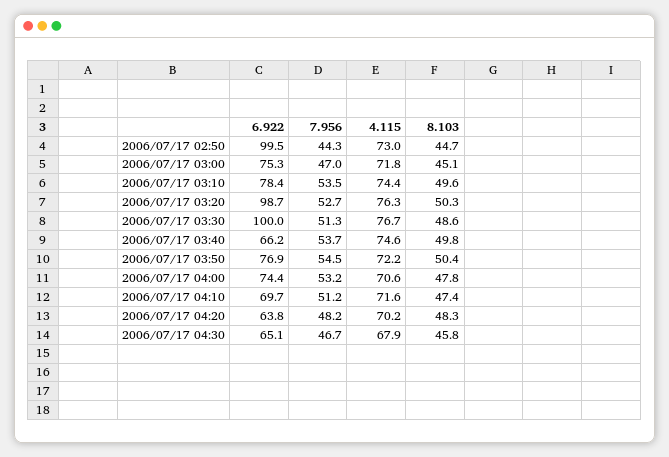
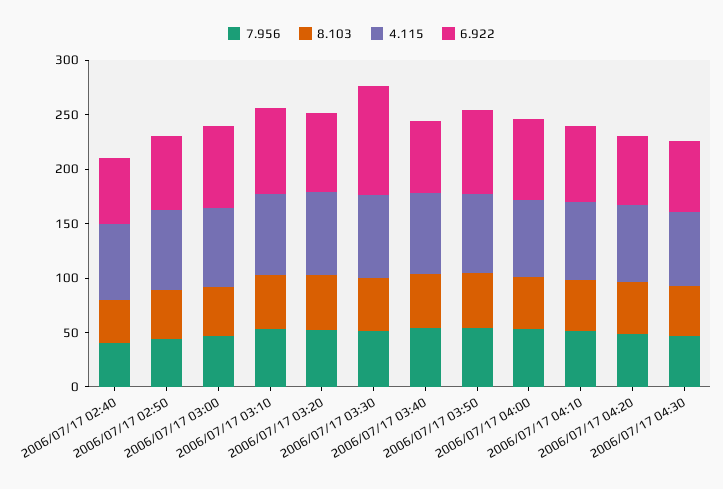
  {
    "6.922": {
-     "2006/07/17 02:50": 99.5,
+     "2006/07/17 02:50": 70,
      "2006/07/17 03:00": 75.3,
      "2006/07/17 03:10": 78.4,
-     "2006/07/17 03:20": 98.7,
+     "2006/07/17 03:20": 70,
      "2006/07/17 03:30": 100,
      "2006/07/17 03:40": 66.2,
      "2006/07/17 03:50": 76.9,
      "2006/07/17 04:00": 74.4,
      "2006/07/17 04:10": 69.7,
      "2006/07/17 04:20": 63.8,
-     "2006/07/17 04:30": 65.1
+     "2006/07/17 04:30": 65.1,
+     "2006/07/17 02:40": 60
    },
    "7.956": {
      "2006/07/17 02:50": 44.3,
      "2006/07/17 03:00": 47,
      "2006/07/17 03:10": 53.5,
      "2006/07/17 03:20": 52.7,
      "2006/07/17 03:30": 51.3,
      "2006/07/17 03:40": 53.7,
      "2006/07/17 03:50": 54.5,
      "2006/07/17 04:00": 53.2,
      "2006/07/17 04:10": 51.2,
      "2006/07/17 04:20": 48.2,
-     "2006/07/17 04:30": 46.7
+     "2006/07/17 04:30": 46.7,
+     "2006/07/17 02:40": 40
    },
    "4.115": {
      "2006/07/17 02:50": 73,
      "2006/07/17 03:00": 71.8,
      "2006/07/17 03:10": 74.4,
      "2006/07/17 03:20": 76.3,
      "2006/07/17 03:30": 76.7,
      "2006/07/17 03:40": 74.6,
      "2006/07/17 03:50": 72.2,
      "2006/07/17 04:00": 70.6,
      "2006/07/17 04:10": 71.6,
      "2006/07/17 04:20": 70.2,
-     "2006/07/17 04:30": 67.9
+     "2006/07/17 04:30": 67.9,
+     "2006/07/17 02:40": 70
    },
    "8.103": {
      "2006/07/17 02:50": 44.7,
      "2006/07/17 03:00": 45.1,
      "2006/07/17 03:10": 49.6,
      "2006/07/17 03:20": 50.3,
      "2006/07/17 03:30": 48.6,
      "2006/07/17 03:40": 49.8,
      "2006/07/17 03:50": 50.4,
      "2006/07/17 04:00": 47.8,
      "2006/07/17 04:10": 47.4,
      "2006/07/17 04:20": 48.3,
-     "2006/07/17 04:30": 45.8
+     "2006/07/17 04:30": 45.8,
+     "2006/07/17 02:40": 40
    }
  }

